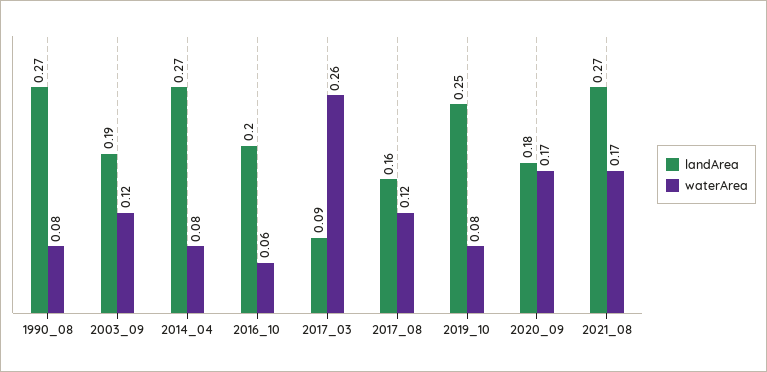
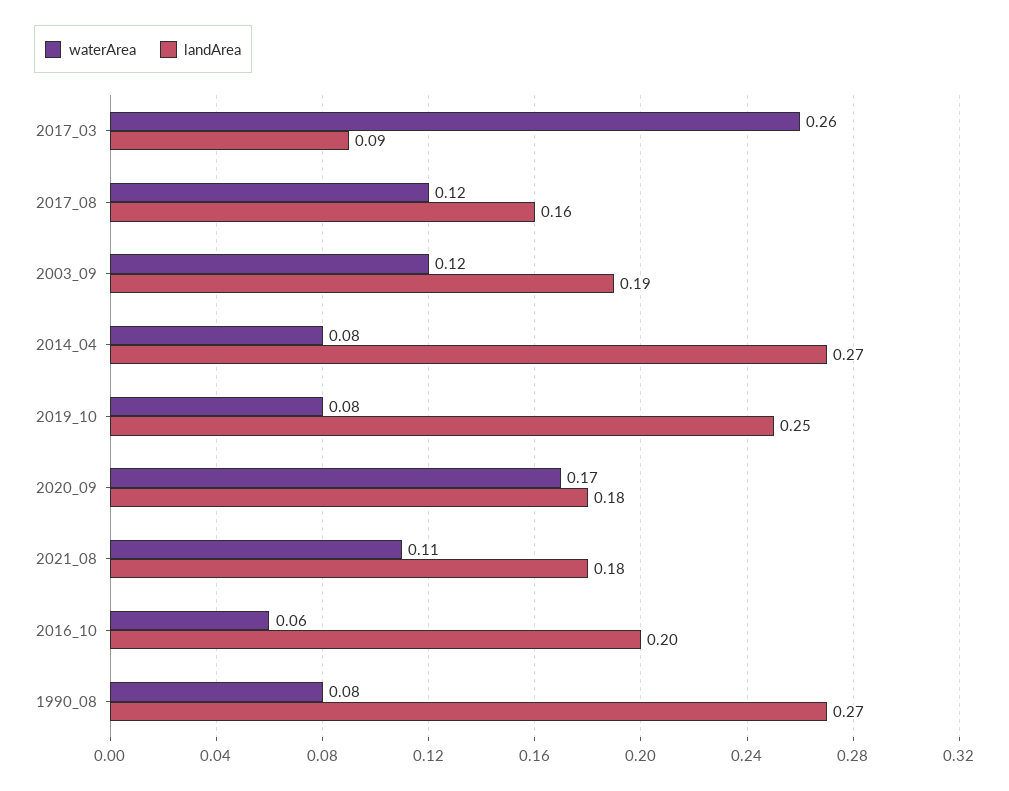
  {
    "landArea": {
      "1990_08": 0.27,
      "2003_09": 0.19,
      "2014_04": 0.27,
      "2016_10": 0.2,
      "2017_03": 0.09,
      "2017_08": 0.16,
      "2019_10": 0.25,
      "2020_09": 0.18,
-     "2021_08": 0.27
+     "2021_08": 0.18
    },
    "waterArea": {
      "1990_08": 0.08,
      "2003_09": 0.12,
      "2014_04": 0.08,
      "2016_10": 0.06,
      "2017_03": 0.26,
      "2017_08": 0.12,
      "2019_10": 0.08,
      "2020_09": 0.17,
-     "2021_08": 0.17
+     "2021_08": 0.11
    }
  }

